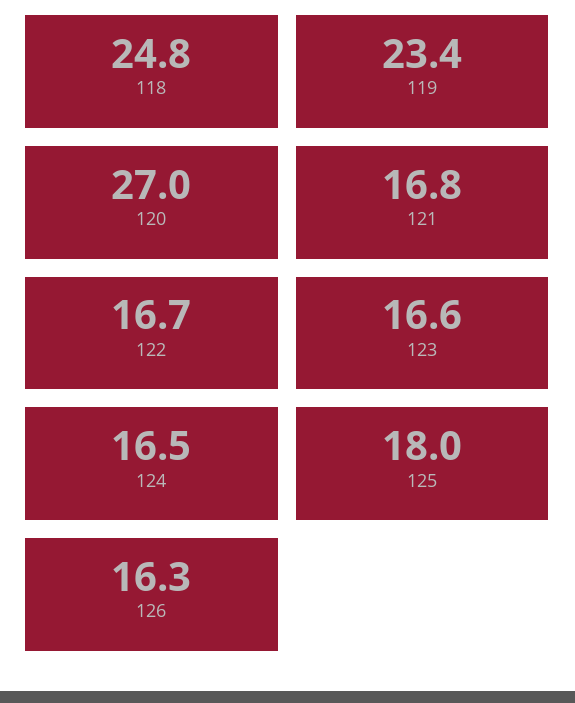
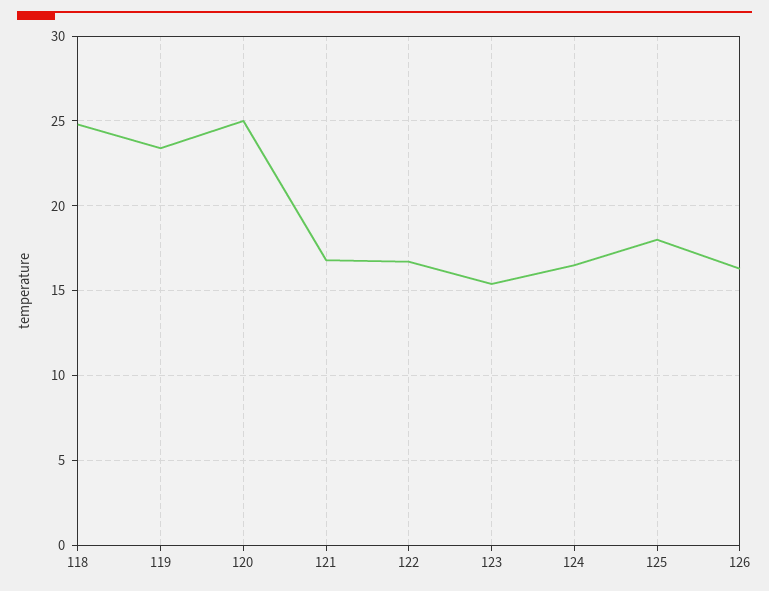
  {
    "118": 24.8,
    "119": 23.4,
-   "120": 27,
+   "120": 25,
    "121": 16.8,
    "122": 16.7,
-   "123": 16.6,
+   "123": 15.5,
    "124": 16.5,
    "125": 18,
    "126": 16.3
  }

